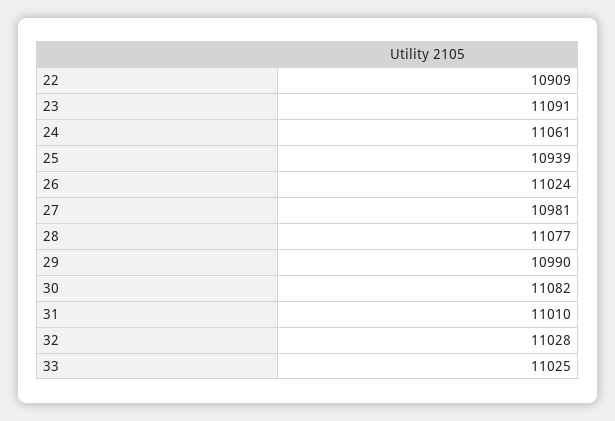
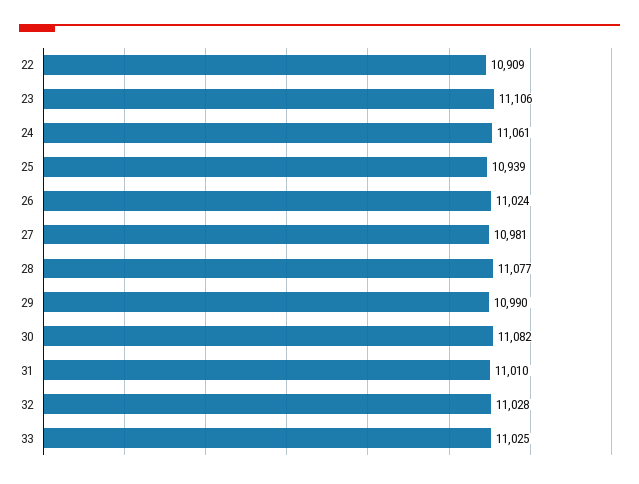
  {
    "22": 10909,
-   "23": 11091,
+   "23": 11106,
    "24": 11061,
    "25": 10939,
    "26": 11024,
    "27": 10981,
    "28": 11077,
    "29": 10990,
    "30": 11082,
    "31": 11010,
    "32": 11028,
    "33": 11025
  }

